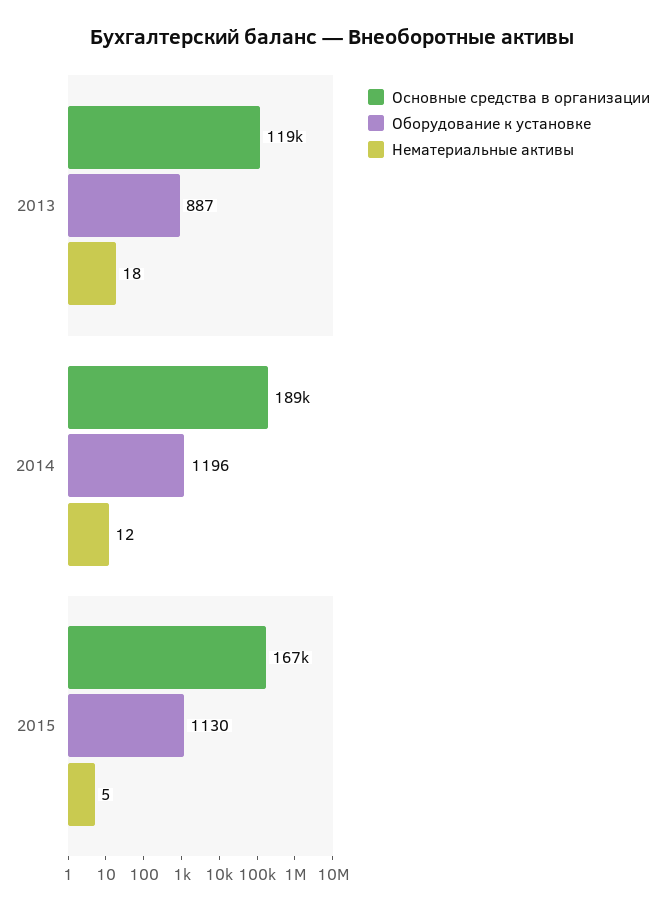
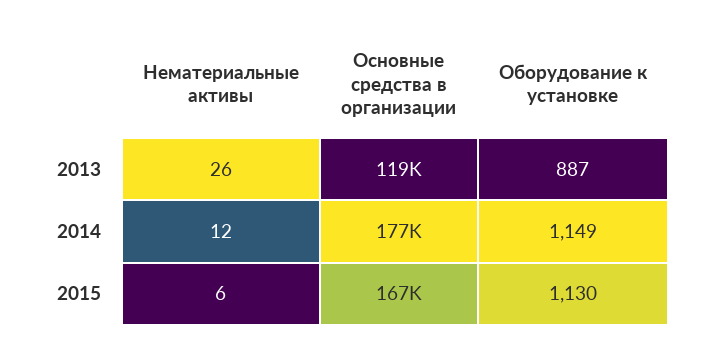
  {
    "Основные средства в организации": {
      "2013": 119000,
-     "2014": 189000,
+     "2014": 177000,
      "2015": 167000
    },
    "Оборудование к установке": {
      "2013": 887,
-     "2014": 1196,
+     "2014": 1149,
      "2015": 1130
    },
    "Нематериальные активы": {
-     "2013": 18,
+     "2013": 26,
      "2014": 12,
-     "2015": 5
+     "2015": 6
    }
  }

